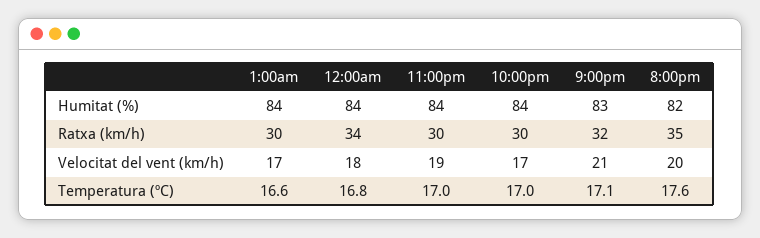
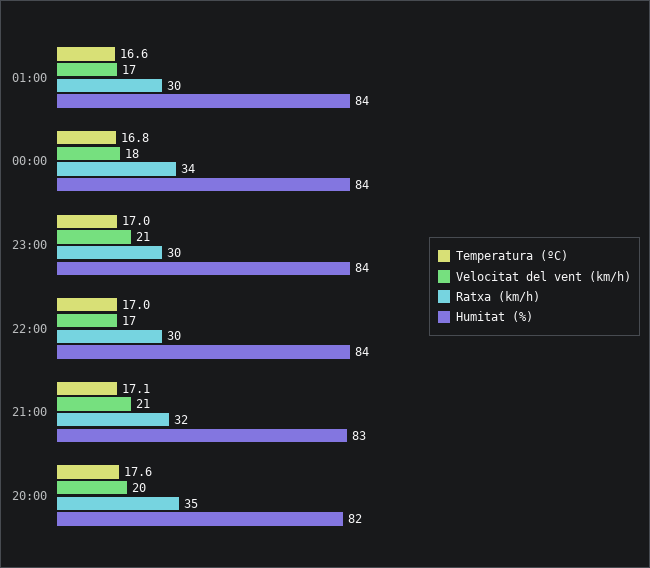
  {
    "Humitat (%)": {
      "1:00am": 84,
      "12:00am": 84,
      "11:00pm": 84,
      "10:00pm": 84,
      "9:00pm": 83,
      "8:00pm": 82
    },
    "Ratxa (km/h)": {
      "1:00am": 30,
      "12:00am": 34,
      "11:00pm": 30,
      "10:00pm": 30,
      "9:00pm": 32,
      "8:00pm": 35
    },
    "Velocitat del vent (km/h)": {
      "1:00am": 17,
      "12:00am": 18,
-     "11:00pm": 19,
+     "11:00pm": 21,
      "10:00pm": 17,
      "9:00pm": 21,
      "8:00pm": 20
    },
    "Temperatura (ºC)": {
      "1:00am": 16.6,
      "12:00am": 16.8,
      "11:00pm": 17,
      "10:00pm": 17,
      "9:00pm": 17.1,
      "8:00pm": 17.6
    }
  }

